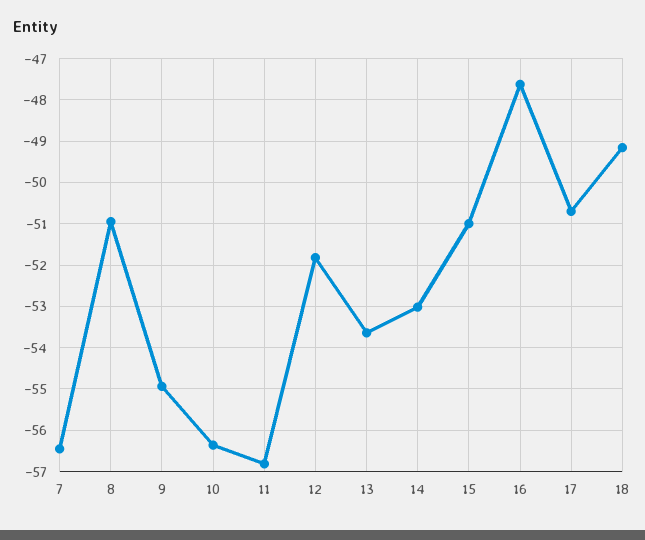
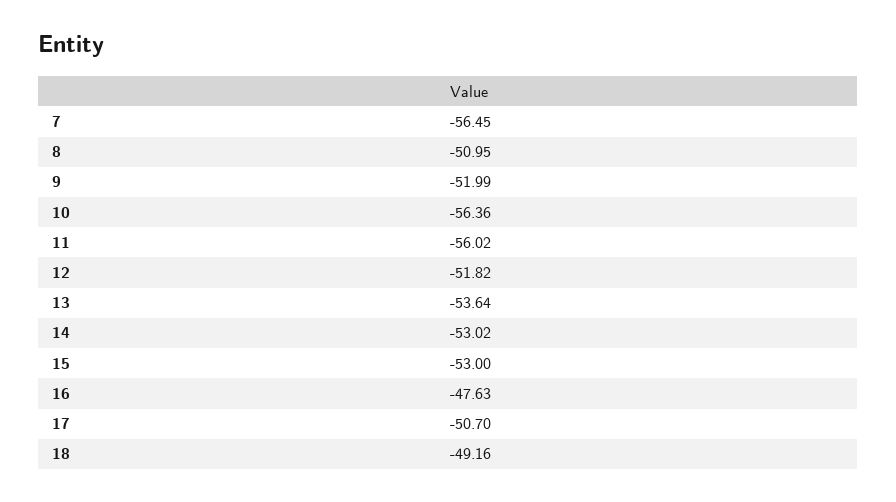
  {
    "7": -56.45,
    "8": -50.95,
-   "9": -55,
+   "9": -51.99,
    "10": -56.36,
-   "11": -56.8,
+   "11": -56.02,
    "12": -51.82,
    "13": -53.64,
    "14": -53.02,
-   "15": -51,
+   "15": -53,
    "16": -47.63,
    "17": -50.7,
    "18": -49.16
  }

